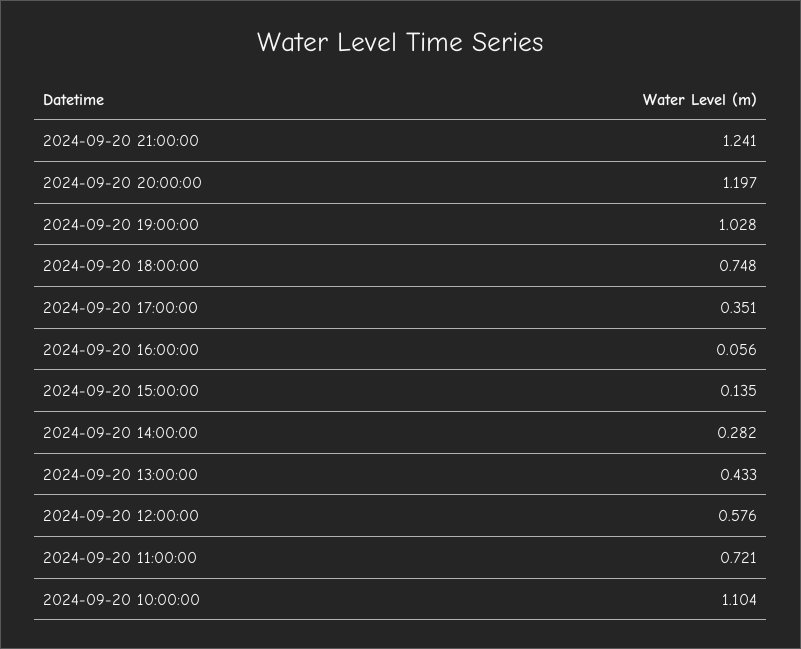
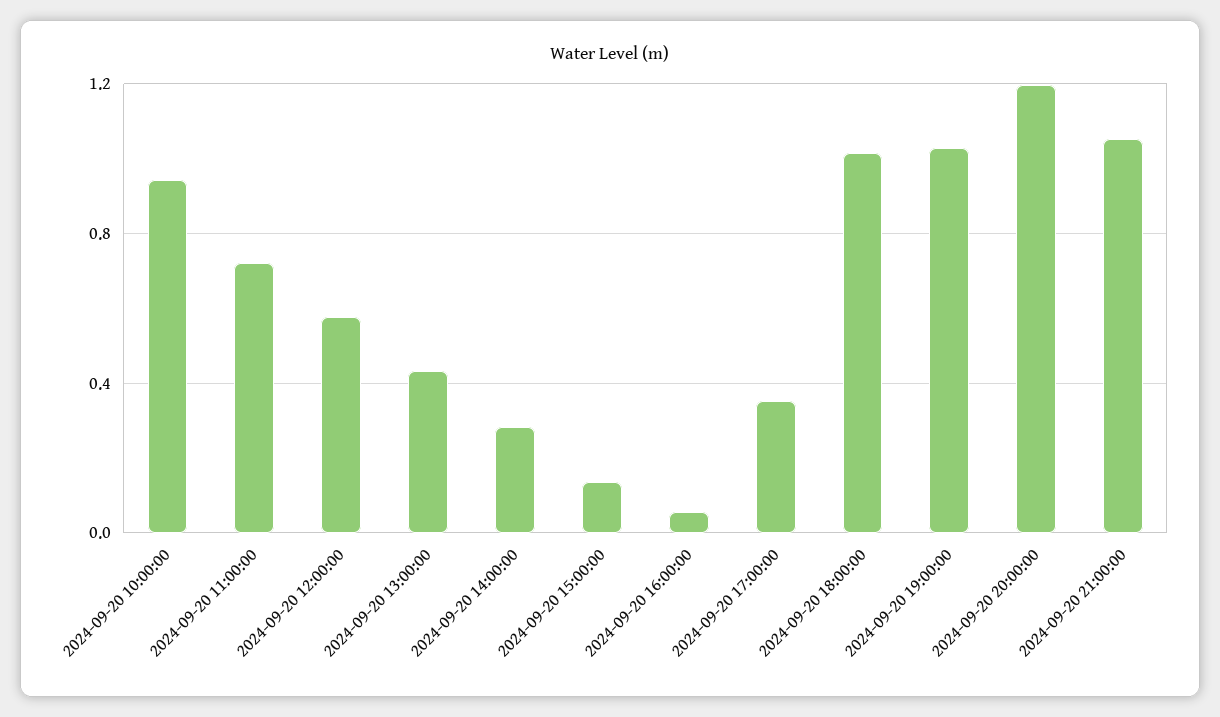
  {
-   "2024-09-20 21:00:00": 1.241,
+   "2024-09-20 21:00:00": 1.05,
    "2024-09-20 20:00:00": 1.197,
    "2024-09-20 19:00:00": 1.028,
-   "2024-09-20 18:00:00": 0.748,
+   "2024-09-20 18:00:00": 1,
    "2024-09-20 17:00:00": 0.351,
    "2024-09-20 16:00:00": 0.056,
    "2024-09-20 15:00:00": 0.135,
    "2024-09-20 14:00:00": 0.282,
    "2024-09-20 13:00:00": 0.433,
    "2024-09-20 12:00:00": 0.576,
    "2024-09-20 11:00:00": 0.721,
-   "2024-09-20 10:00:00": 1.104
+   "2024-09-20 10:00:00": 0.95
  }

